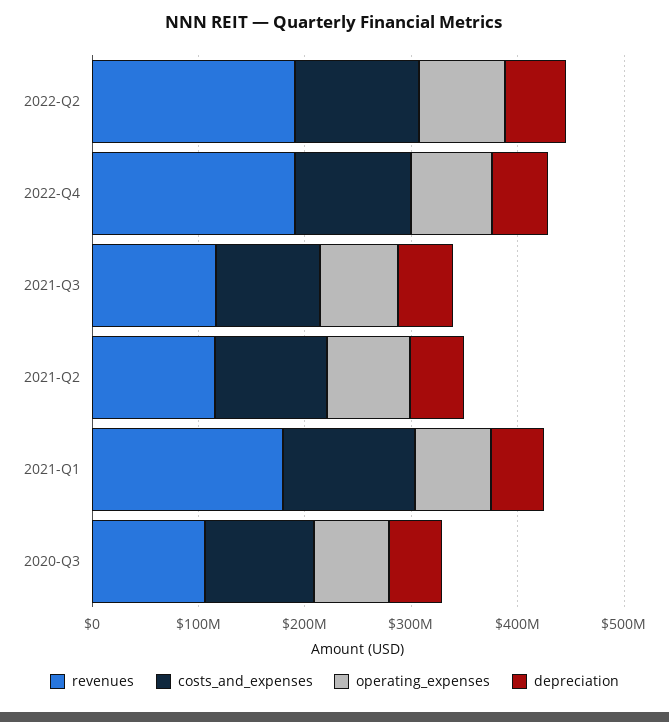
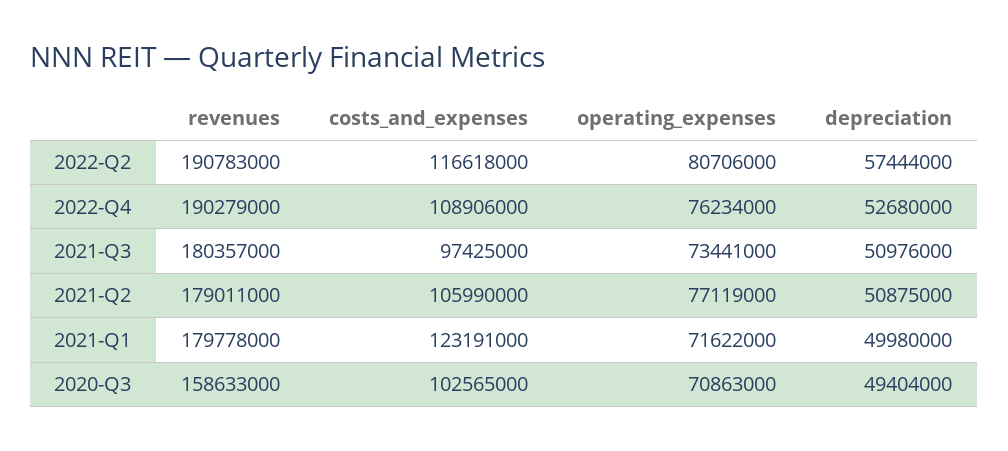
  {
    "revenues": {
      "2022-Q2": 190783000,
      "2022-Q4": 190279000,
-     "2021-Q3": 120000000,
+     "2021-Q3": 180357000,
-     "2021-Q2": 120000000,
+     "2021-Q2": 179011000,
      "2021-Q1": 179778000,
-     "2020-Q3": 100000000
+     "2020-Q3": 158633000
    },
    "costs_and_expenses": {
      "2022-Q2": 116618000,
      "2022-Q4": 108906000,
      "2021-Q3": 97425000,
      "2021-Q2": 105990000,
      "2021-Q1": 123191000,
      "2020-Q3": 102565000
    },
    "operating_expenses": {
      "2022-Q2": 80706000,
      "2022-Q4": 76234000,
      "2021-Q3": 73441000,
      "2021-Q2": 77119000,
      "2021-Q1": 71622000,
      "2020-Q3": 70863000
    },
    "depreciation": {
      "2022-Q2": 57444000,
      "2022-Q4": 52680000,
      "2021-Q3": 50976000,
      "2021-Q2": 50875000,
      "2021-Q1": 49980000,
      "2020-Q3": 49404000
    }
  }

